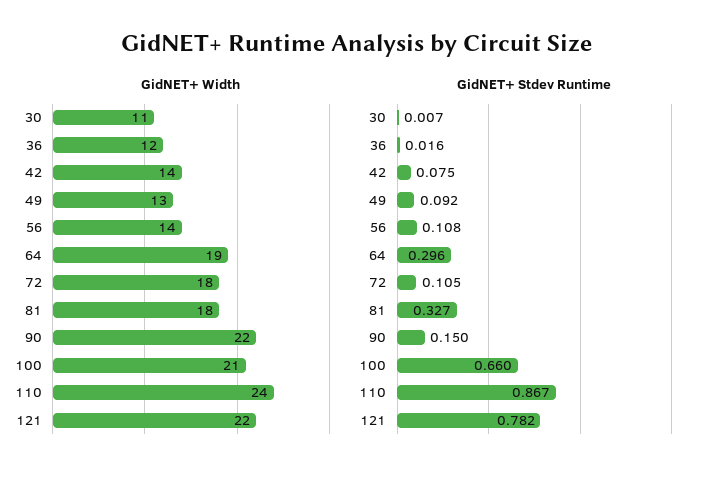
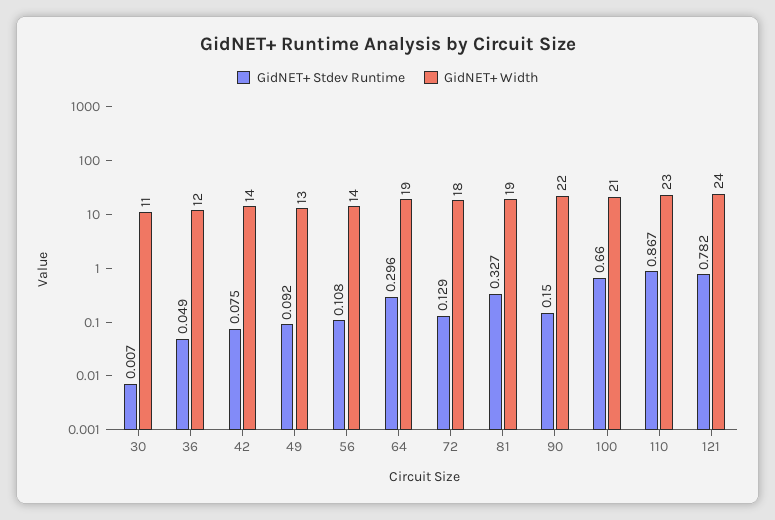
  {
    "GidNET+ Width": {
      "30": 11,
      "36": 12,
      "42": 14,
      "49": 13,
      "56": 14,
      "64": 19,
      "72": 18,
-     "81": 18,
+     "81": 19,
      "90": 22,
      "100": 21,
-     "110": 24,
+     "110": 23,
-     "121": 22
+     "121": 24
    },
    "GidNET+ Stdev Runtime": {
      "30": 0.007,
-     "36": 0.016,
+     "36": 0.049,
      "42": 0.075,
      "49": 0.092,
      "56": 0.108,
      "64": 0.296,
-     "72": 0.105,
+     "72": 0.129,
      "81": 0.327,
      "90": 0.15,
      "100": 0.66,
      "110": 0.867,
      "121": 0.782
    }
  }

